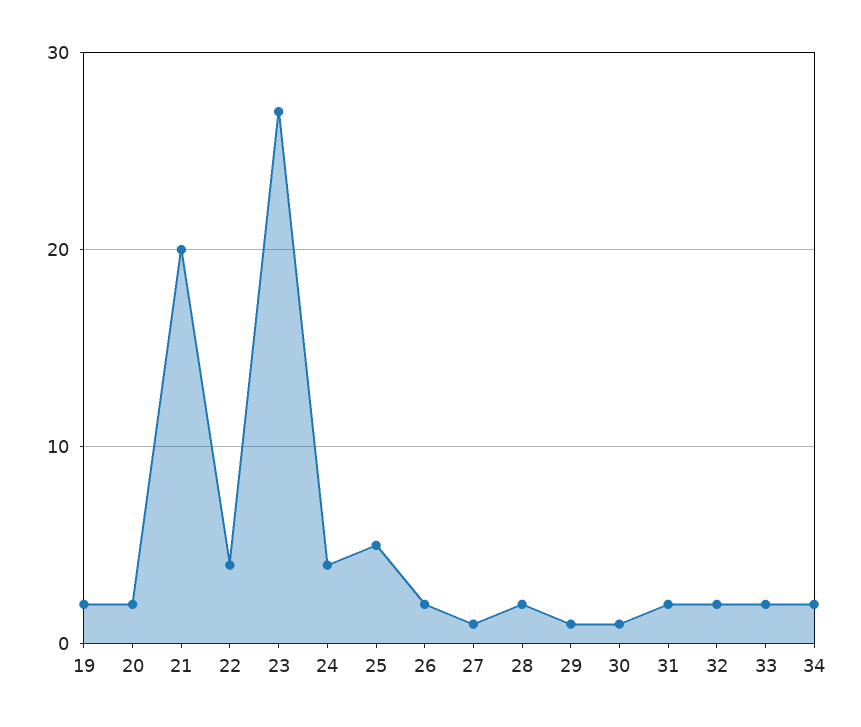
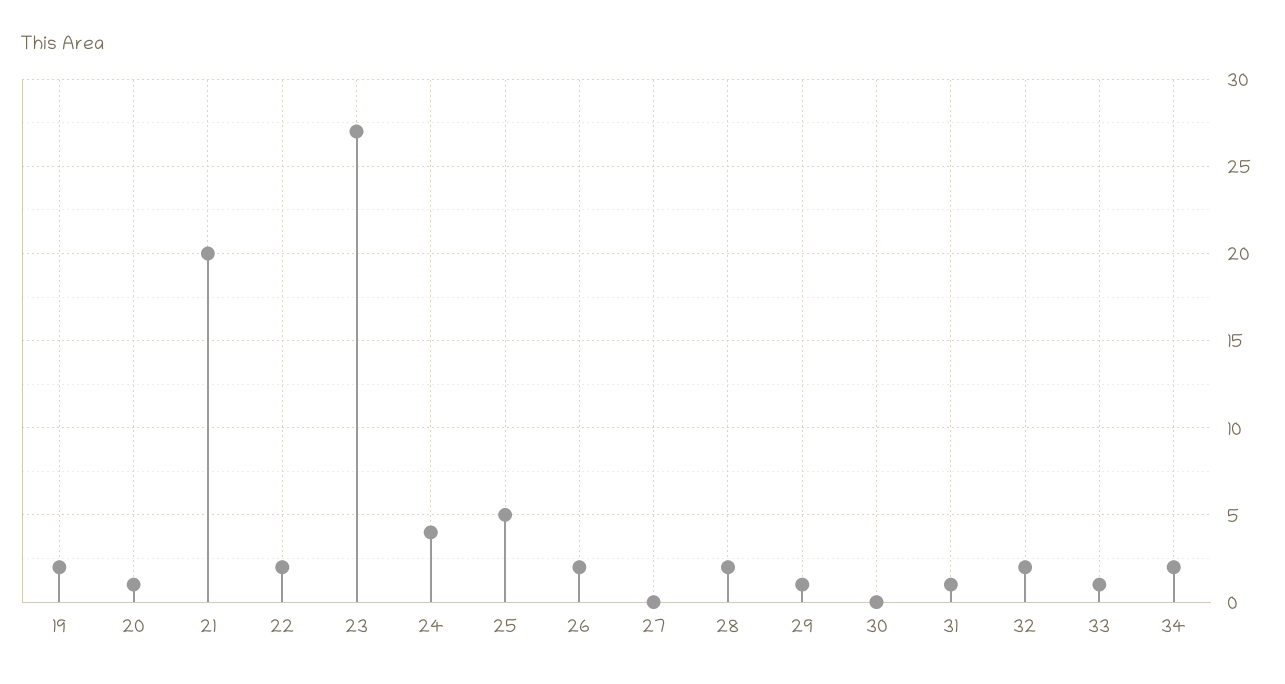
  {
    "19": 2,
-   "20": 2,
+   "20": 1,
    "21": 20,
-   "22": 4,
+   "22": 2,
    "23": 27,
    "24": 4,
    "25": 5,
    "26": 2,
-   "27": 1,
+   "27": 0,
    "28": 2,
    "29": 1,
-   "30": 1,
+   "30": 0,
-   "31": 2,
+   "31": 1,
    "32": 2,
-   "33": 2,
+   "33": 1,
    "34": 2
  }

